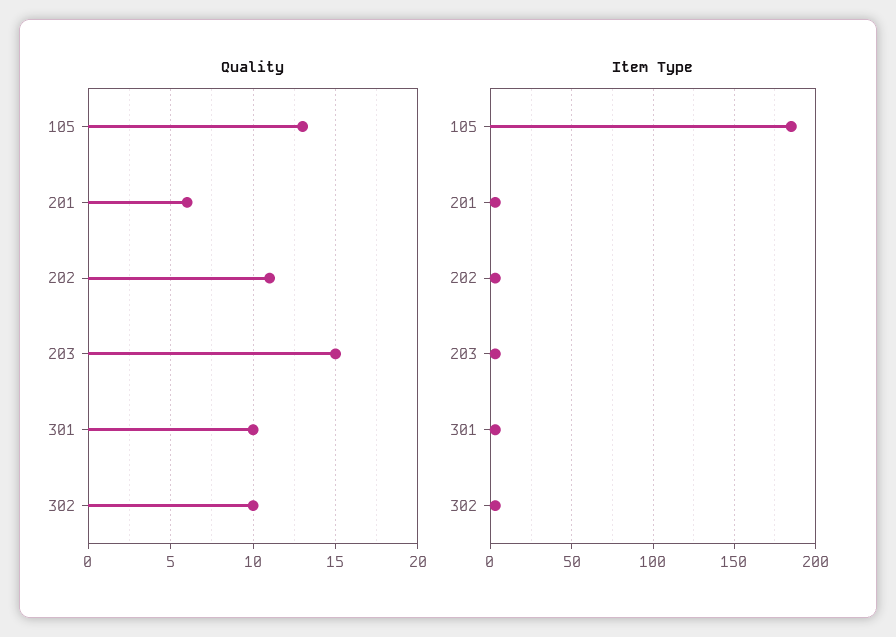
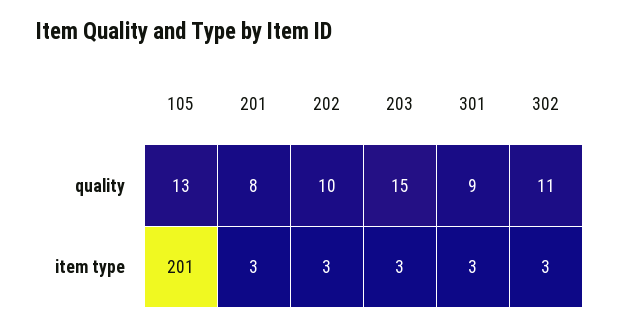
  {
    "Quality": {
      "105": 13,
-     "201": 6,
+     "201": 8,
-     "202": 11,
+     "202": 10,
      "203": 15,
-     "301": 10,
+     "301": 9,
-     "302": 10
+     "302": 11
    },
    "Item Type": {
-     "105": 185,
+     "105": 201,
      "201": 3,
      "202": 3,
      "203": 3,
      "301": 3,
      "302": 3
    }
  }

